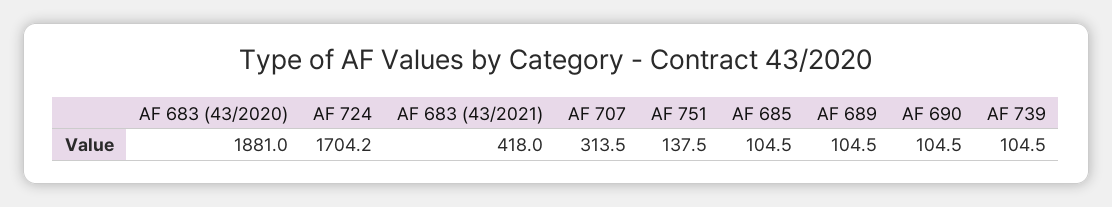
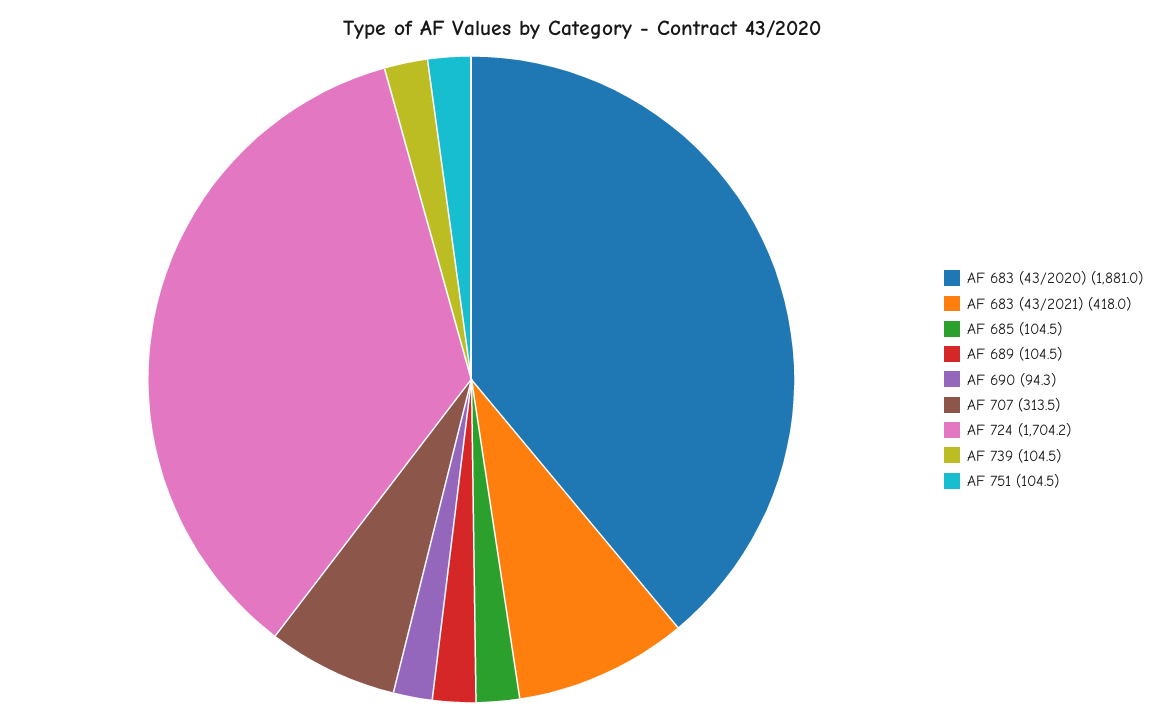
  {
    "AF 683 (43/2020)": 1881,
    "AF 724": 1704.2,
    "AF 683 (43/2021)": 418,
    "AF 707": 313.5,
-   "AF 751": 137.5,
+   "AF 751": 104.5,
    "AF 685": 104.5,
    "AF 689": 104.5,
-   "AF 690": 104.5,
+   "AF 690": 94.3,
    "AF 739": 104.5
  }

